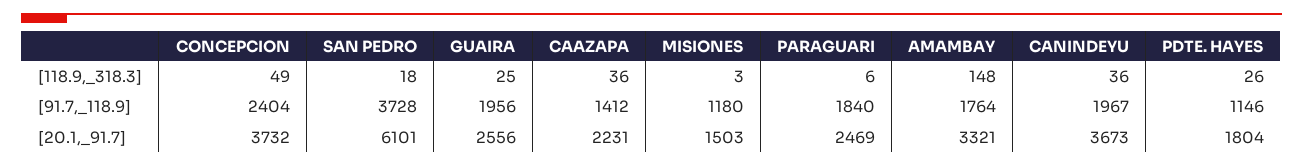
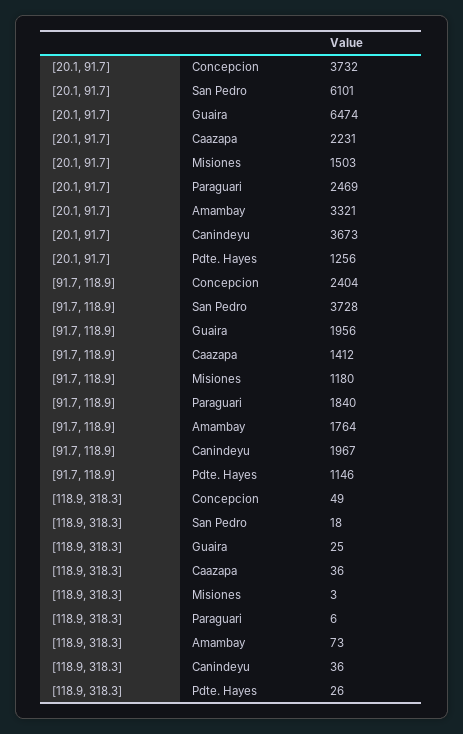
  {
    "CONCEPCION": {
      "[118.9,_318.3]": 49,
      "[91.7,_118.9]": 2404,
      "[20.1,_91.7]": 3732
    },
    "SAN PEDRO": {
      "[118.9,_318.3]": 18,
      "[91.7,_118.9]": 3728,
      "[20.1,_91.7]": 6101
    },
    "GUAIRA": {
      "[118.9,_318.3]": 25,
      "[91.7,_118.9]": 1956,
-     "[20.1,_91.7]": 2556
+     "[20.1,_91.7]": 6474
    },
    "CAAZAPA": {
      "[118.9,_318.3]": 36,
      "[91.7,_118.9]": 1412,
      "[20.1,_91.7]": 2231
    },
    "MISIONES": {
      "[118.9,_318.3]": 3,
      "[91.7,_118.9]": 1180,
      "[20.1,_91.7]": 1503
    },
    "PARAGUARI": {
      "[118.9,_318.3]": 6,
      "[91.7,_118.9]": 1840,
      "[20.1,_91.7]": 2469
    },
    "AMAMBAY": {
-     "[118.9,_318.3]": 148,
+     "[118.9,_318.3]": 73,
      "[91.7,_118.9]": 1764,
      "[20.1,_91.7]": 3321
    },
    "CANINDEYU": {
      "[118.9,_318.3]": 36,
      "[91.7,_118.9]": 1967,
      "[20.1,_91.7]": 3673
    },
    "PDTE. HAYES": {
      "[118.9,_318.3]": 26,
      "[91.7,_118.9]": 1146,
-     "[20.1,_91.7]": 1804
+     "[20.1,_91.7]": 1256
    }
  }

